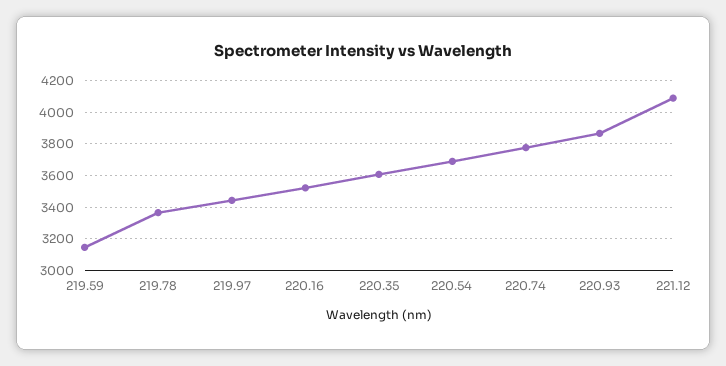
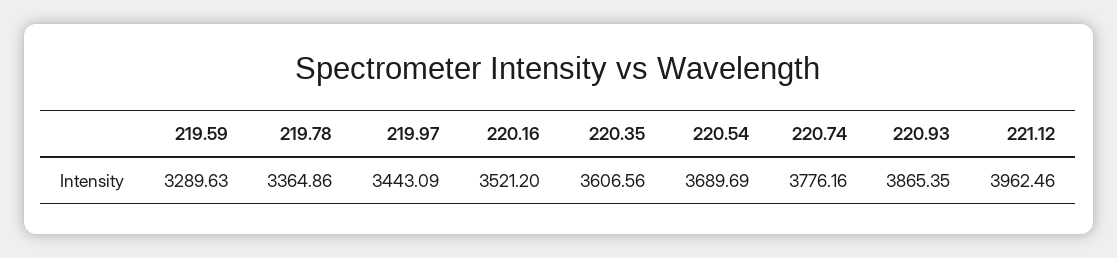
  {
-   "219.59": 3150,
+   "219.59": 3289.63,
    "219.78": 3364.86,
    "219.97": 3443.09,
    "220.16": 3521.2,
    "220.35": 3606.56,
    "220.54": 3689.69,
    "220.74": 3776.16,
    "220.93": 3865.35,
-   "221.12": 4100
+   "221.12": 3962.46
  }

